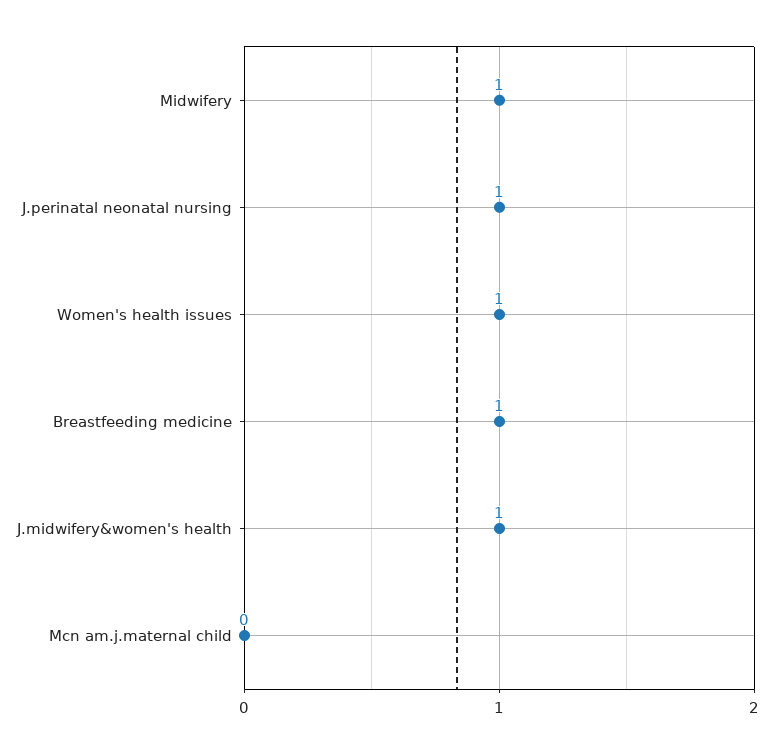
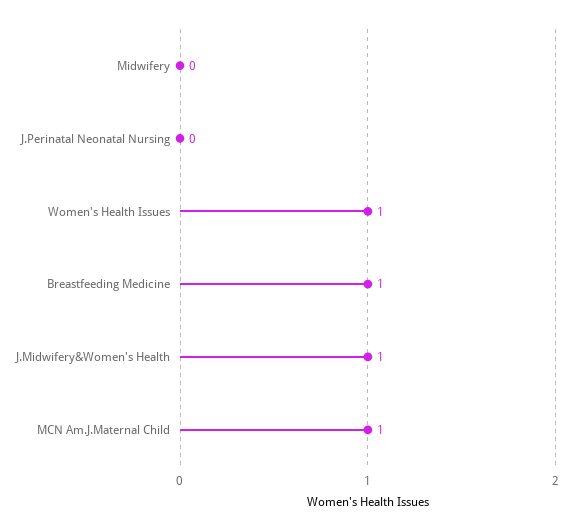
  {
-   "Midwifery": 1,
+   "Midwifery": 0,
-   "J.perinatal neonatal nursing": 1,
+   "J.perinatal neonatal nursing": 0,
    "Women's health issues": 1,
    "Breastfeeding medicine": 1,
    "J.midwifery&women's health": 1,
-   "Mcn am.j.maternal child": 0
+   "Mcn am.j.maternal child": 1
  }

